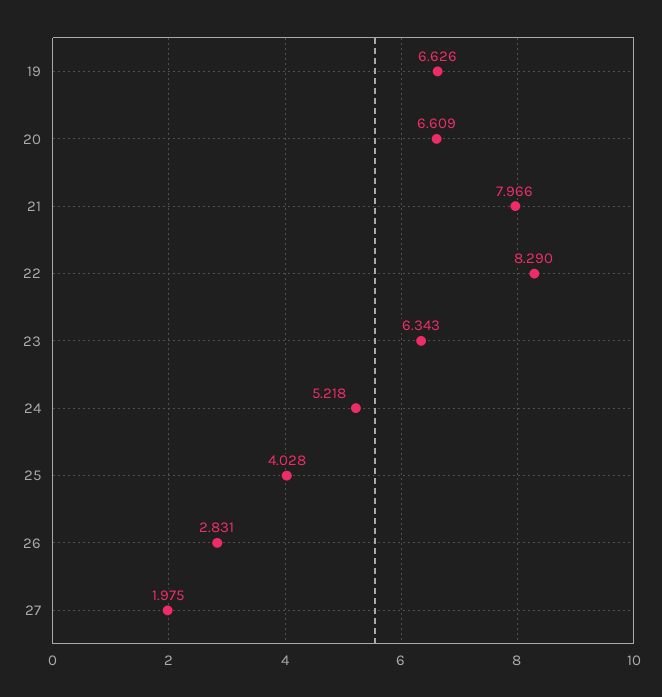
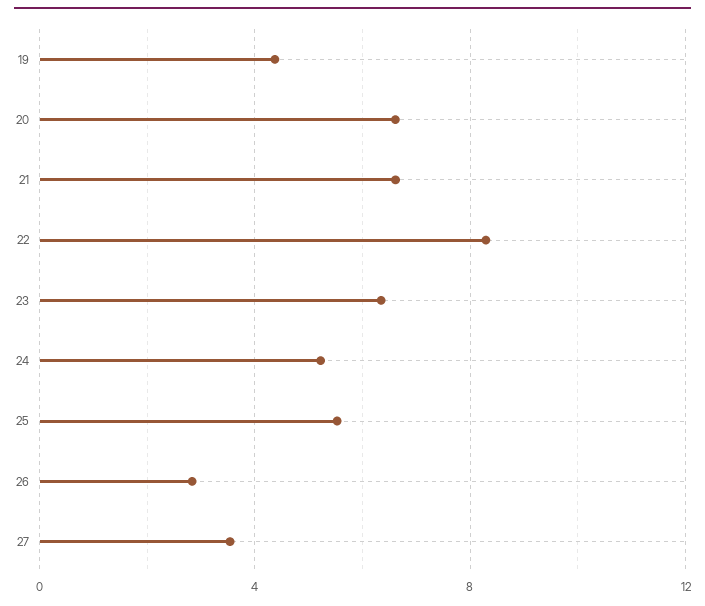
  {
-   "19": 6.626,
+   "19": 4.5,
    "20": 6.609,
-   "21": 7.966,
+   "21": 6.5,
    "22": 8.29,
    "23": 6.343,
    "24": 5.218,
-   "25": 4.028,
+   "25": 5.5,
    "26": 2.831,
-   "27": 1.975
+   "27": 3.5
  }

